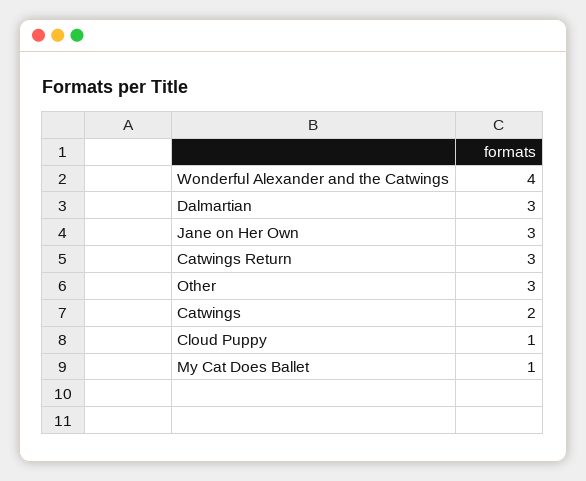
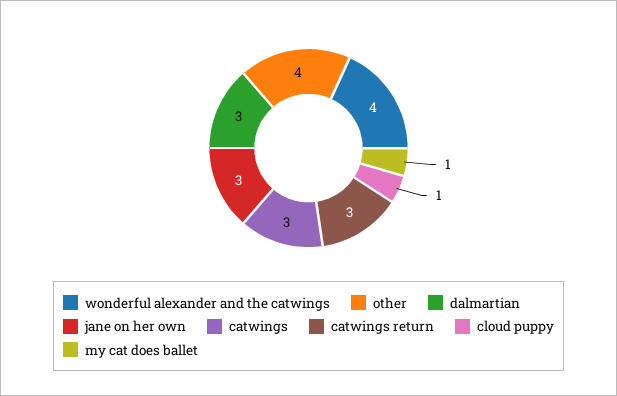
  {
    "Wonderful Alexander and the Catwings": 4,
    "Dalmartian": 3,
    "Jane on Her Own": 3,
    "Catwings Return": 3,
-   "Other": 3,
+   "Other": 4,
-   "Catwings": 2,
+   "Catwings": 3,
    "Cloud Puppy": 1,
    "My Cat Does Ballet": 1
  }

